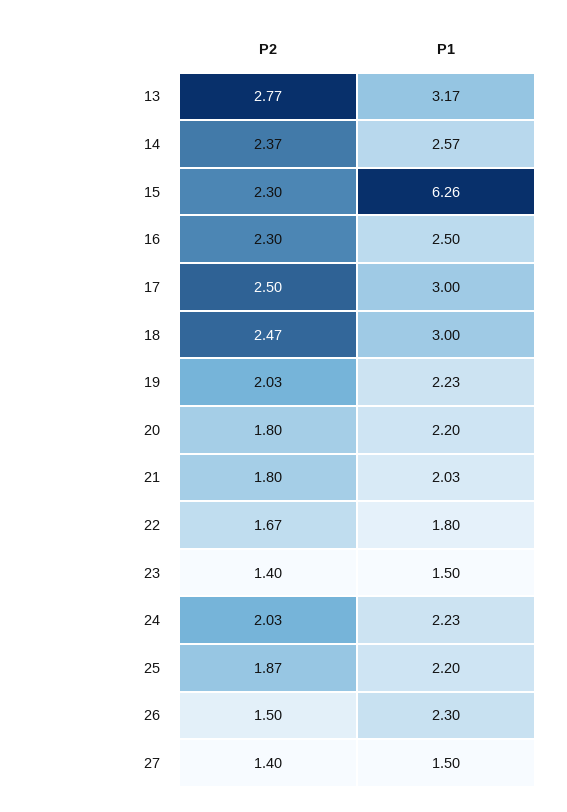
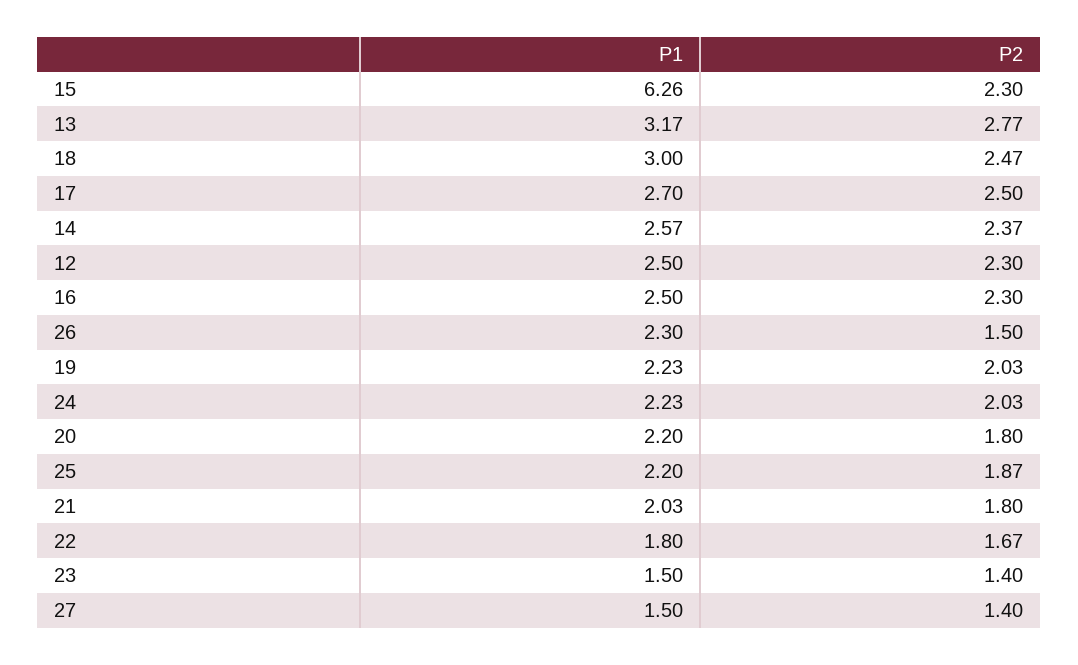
  {
    "P2": {
      "13": 2.77,
      "14": 2.37,
      "15": 2.3,
      "16": 2.3,
      "17": 2.5,
      "18": 2.47,
      "19": 2.03,
      "20": 1.8,
      "21": 1.8,
      "22": 1.67,
      "23": 1.4,
      "24": 2.03,
      "25": 1.87,
      "26": 1.5,
-     "27": 1.4
+     "27": 1.4,
+     "12": 2.3
    },
    "P1": {
      "13": 3.17,
      "14": 2.57,
      "15": 6.26,
      "16": 2.5,
-     "17": 3,
+     "17": 2.7,
      "18": 3,
      "19": 2.23,
      "20": 2.2,
      "21": 2.03,
      "22": 1.8,
      "23": 1.5,
      "24": 2.23,
      "25": 2.2,
      "26": 2.3,
-     "27": 1.5
+     "27": 1.5,
+     "12": 2.5
    }
  }

